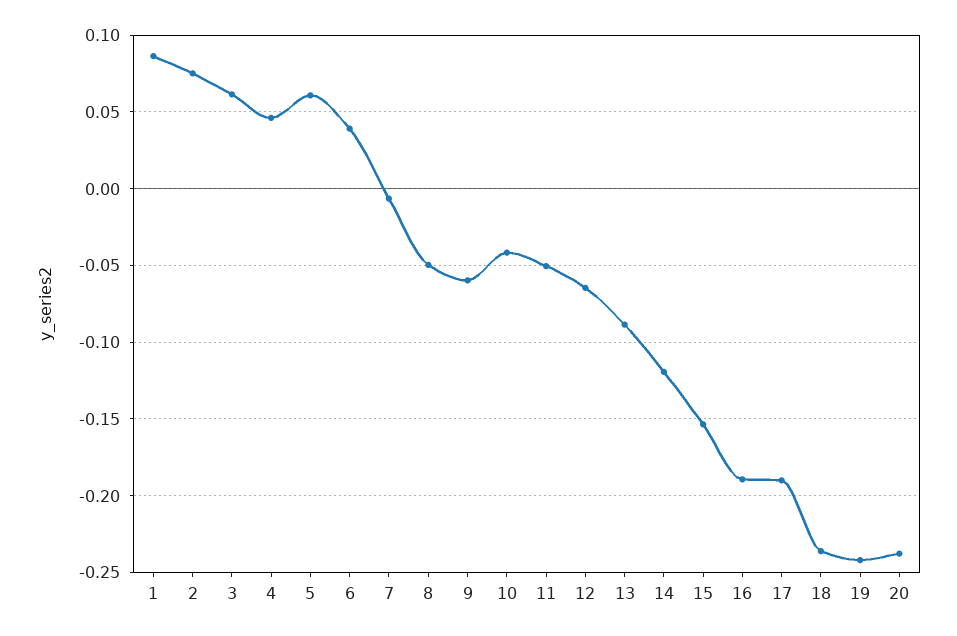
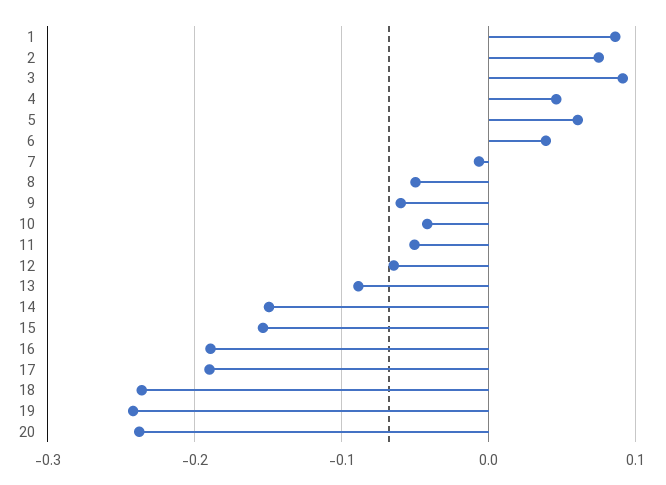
  {
    "1": 0.085,
    "2": 0.075,
-   "3": 0.06,
+   "3": 0.09,
    "4": 0.045,
    "5": 0.06,
    "6": 0.04,
    "7": -0.005,
    "8": -0.05,
    "9": -0.06,
    "10": -0.04,
    "11": -0.05,
    "12": -0.065,
    "13": -0.09,
-   "14": -0.12,
+   "14": -0.15,
    "15": -0.155,
    "16": -0.19,
    "17": -0.19,
    "18": -0.235,
    "19": -0.24,
    "20": -0.24
  }

